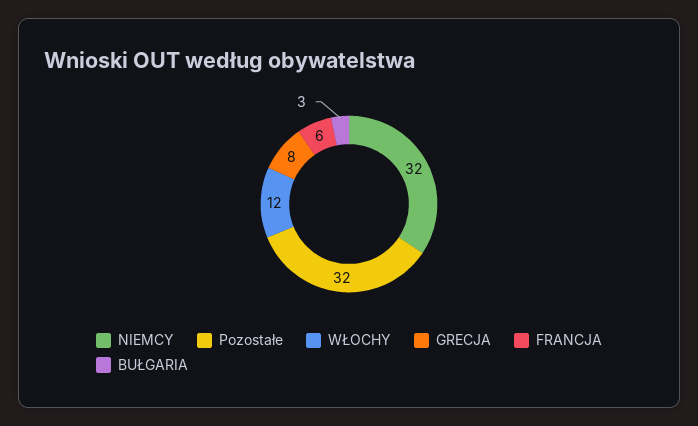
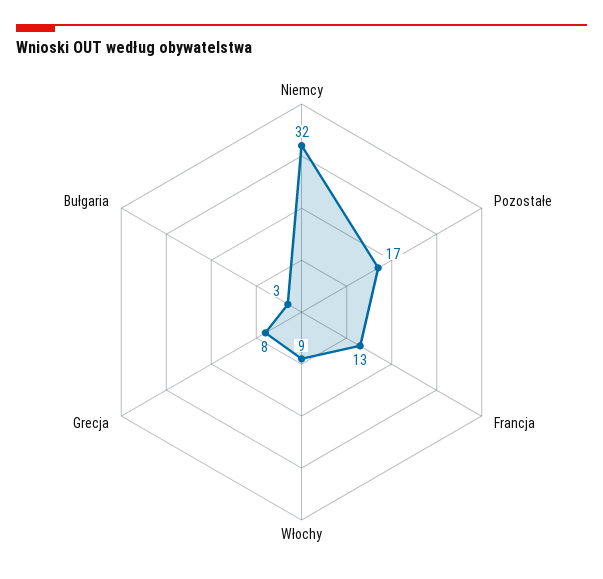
  {
    "NIEMCY": 32,
-   "Pozostałe": 32,
+   "Pozostałe": 17,
-   "WŁOCHY": 12,
+   "WŁOCHY": 9,
    "GRECJA": 8,
-   "FRANCJA": 6,
+   "FRANCJA": 13,
    "BUŁGARIA": 3
  }

